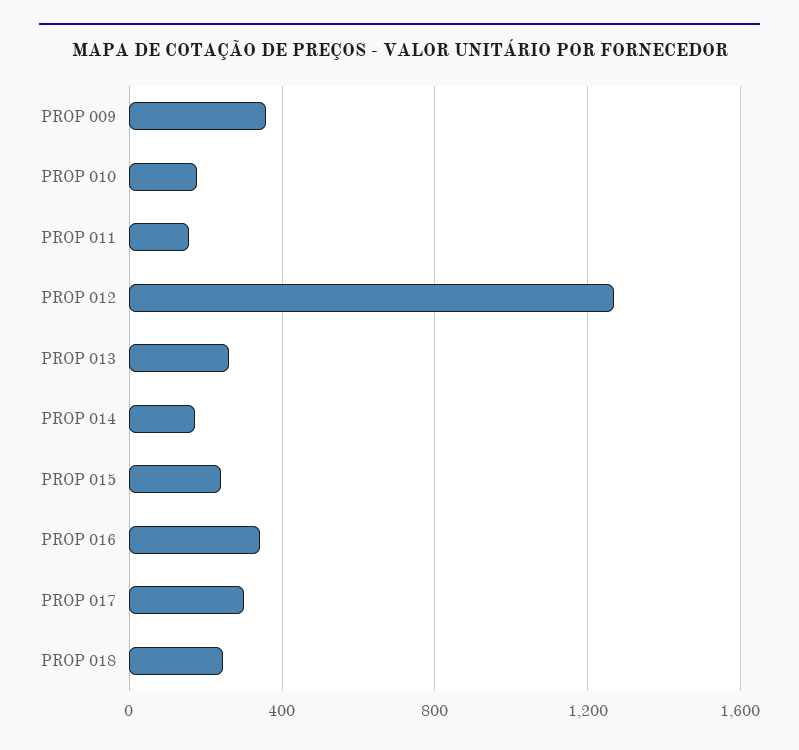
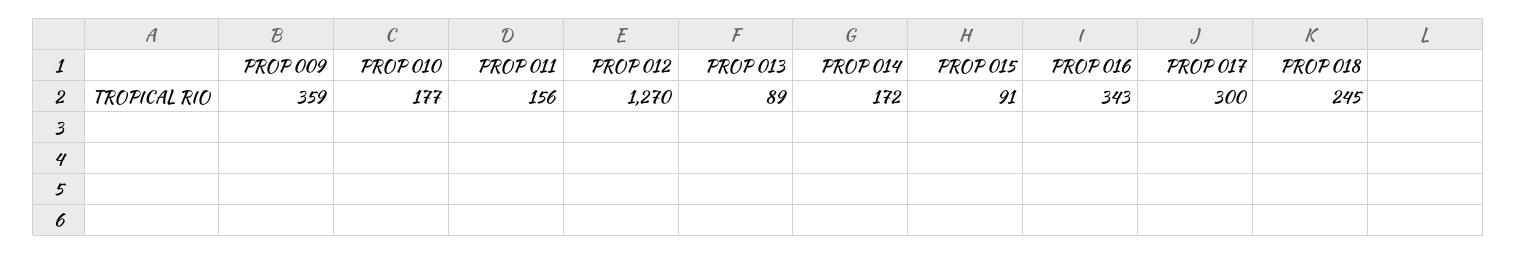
  {
    "PROP 009": 359,
    "PROP 010": 177,
    "PROP 011": 156,
    "PROP 012": 1270,
-   "PROP 013": 250,
+   "PROP 013": 89,
    "PROP 014": 172,
-   "PROP 015": 250,
+   "PROP 015": 91,
    "PROP 016": 343,
    "PROP 017": 300,
    "PROP 018": 245
  }

